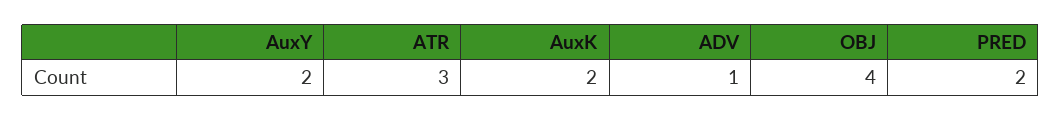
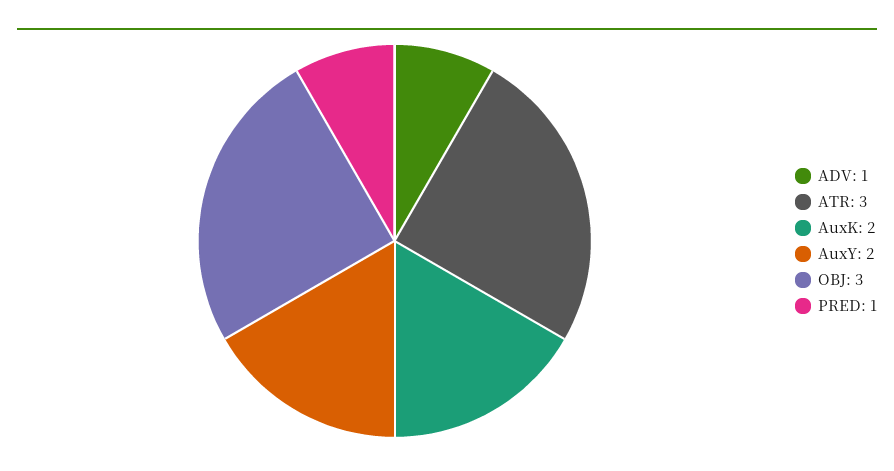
  {
    "AuxY": 2,
    "ATR": 3,
    "AuxK": 2,
    "ADV": 1,
-   "OBJ": 4,
+   "OBJ": 3,
-   "PRED": 2
+   "PRED": 1
  }

